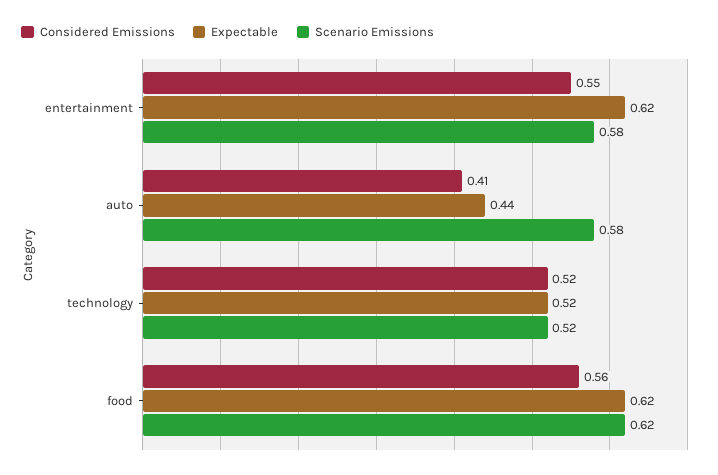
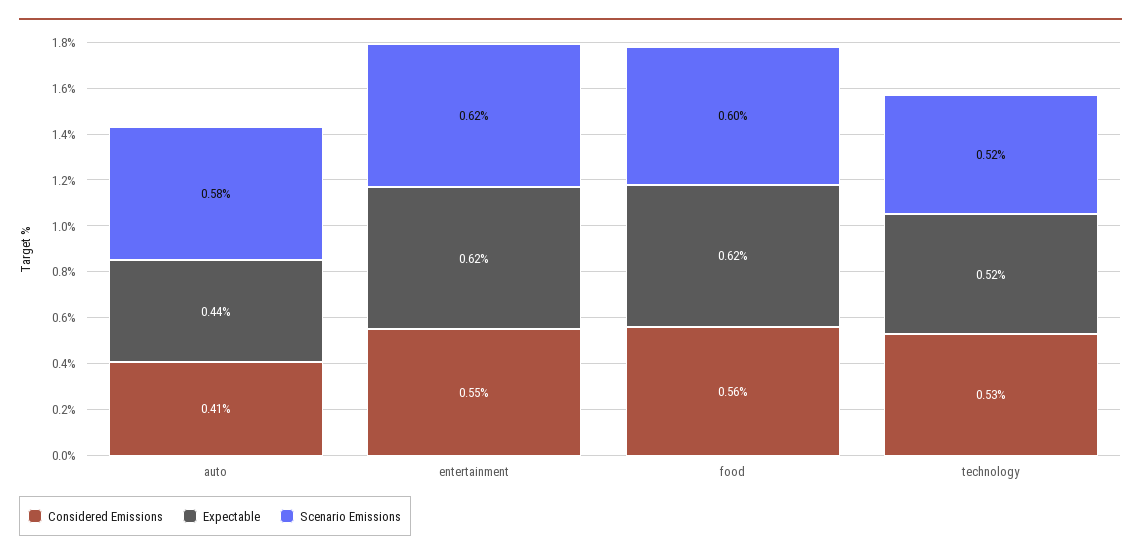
  {
    "Considered Emissions": {
      "entertainment": 0.55,
      "auto": 0.41,
-     "technology": 0.52,
+     "technology": 0.53,
      "food": 0.56
    },
    "Expectable": {
      "entertainment": 0.62,
      "auto": 0.44,
      "technology": 0.52,
      "food": 0.62
    },
    "Scenario Emissions": {
-     "entertainment": 0.58,
+     "entertainment": 0.62,
      "auto": 0.58,
      "technology": 0.52,
-     "food": 0.62
+     "food": 0.6
    }
  }

